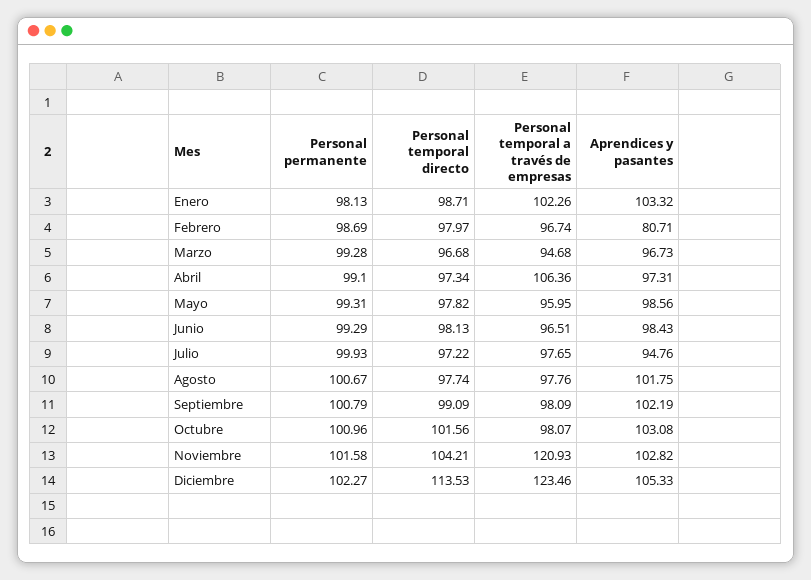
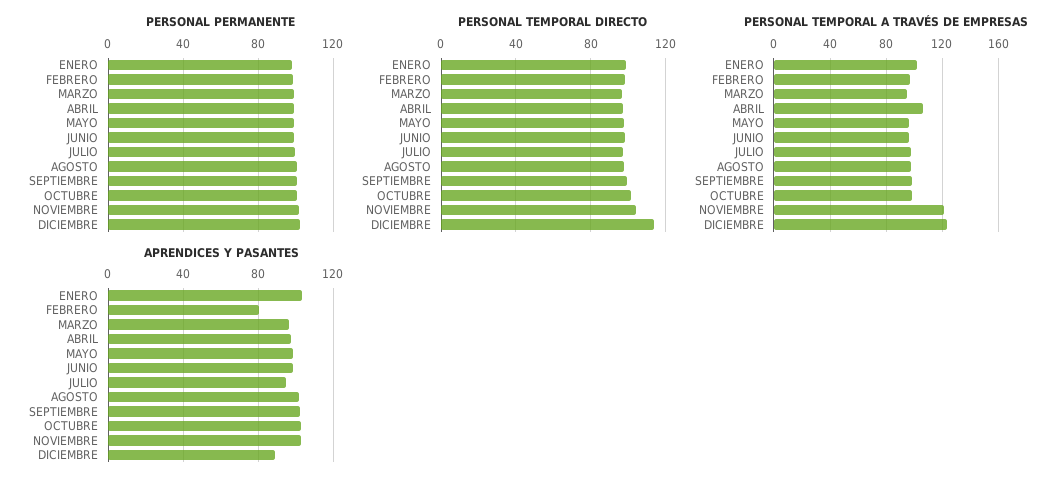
  {
    "Personal permanente": {
      "Enero": 98.13,
      "Febrero": 98.69,
      "Marzo": 99.28,
      "Abril": 99.1,
      "Mayo": 99.31,
      "Junio": 99.29,
      "Julio": 99.93,
      "Agosto": 100.67,
      "Septiembre": 100.79,
      "Octubre": 100.96,
      "Noviembre": 101.58,
      "Diciembre": 102.27
    },
    "Personal temporal directo": {
      "Enero": 98.71,
      "Febrero": 97.97,
      "Marzo": 96.68,
      "Abril": 97.34,
      "Mayo": 97.82,
      "Junio": 98.13,
      "Julio": 97.22,
      "Agosto": 97.74,
      "Septiembre": 99.09,
      "Octubre": 101.56,
      "Noviembre": 104.21,
      "Diciembre": 113.53
    },
    "Personal temporal a través de empresas": {
      "Enero": 102.26,
      "Febrero": 96.74,
      "Marzo": 94.68,
      "Abril": 106.36,
      "Mayo": 95.95,
      "Junio": 96.51,
      "Julio": 97.65,
      "Agosto": 97.76,
      "Septiembre": 98.09,
      "Octubre": 98.07,
      "Noviembre": 120.93,
      "Diciembre": 123.46
    },
    "Aprendices y pasantes": {
      "Enero": 103.32,
      "Febrero": 80.71,
      "Marzo": 96.73,
      "Abril": 97.31,
      "Mayo": 98.56,
      "Junio": 98.43,
      "Julio": 94.76,
      "Agosto": 101.75,
      "Septiembre": 102.19,
      "Octubre": 103.08,
      "Noviembre": 102.82,
-     "Diciembre": 105.33
+     "Diciembre": 90
    }
  }

